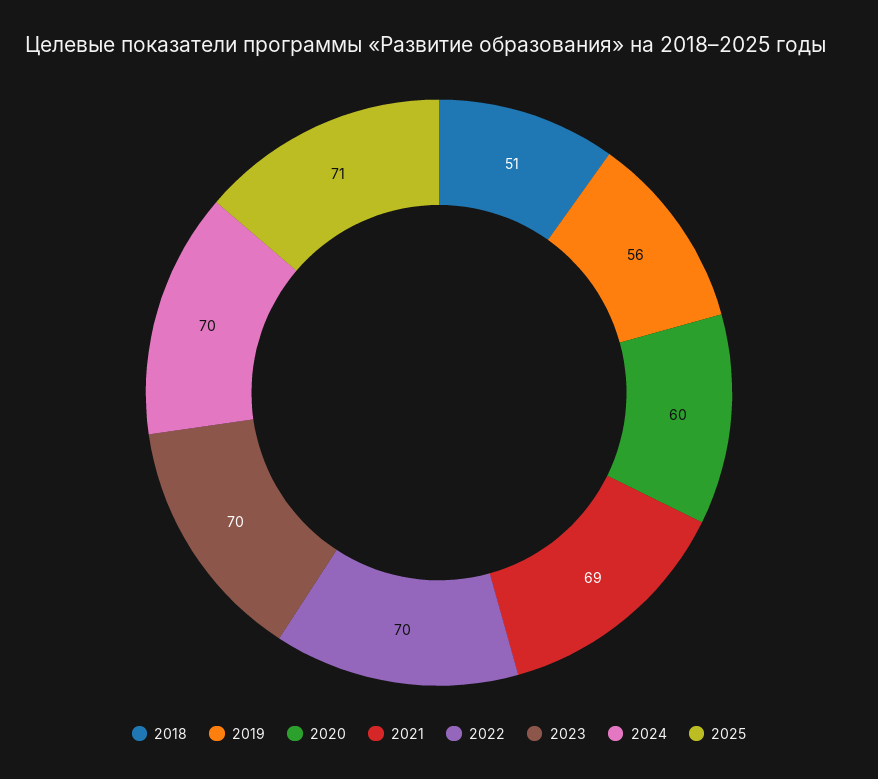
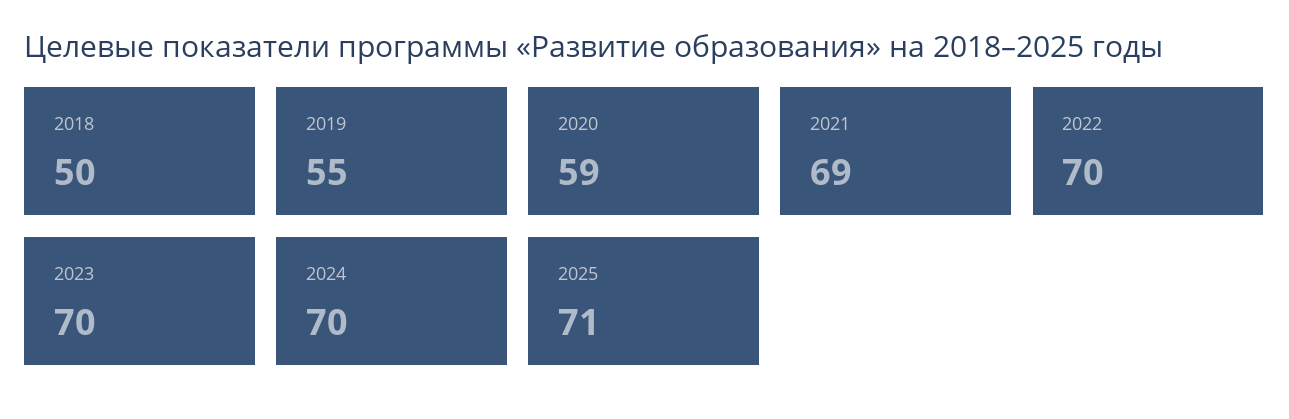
  {
-   "2018": 51,
+   "2018": 50,
-   "2019": 56,
+   "2019": 55,
-   "2020": 60,
+   "2020": 59,
    "2021": 69,
    "2022": 70,
    "2023": 70,
    "2024": 70,
    "2025": 71
  }

